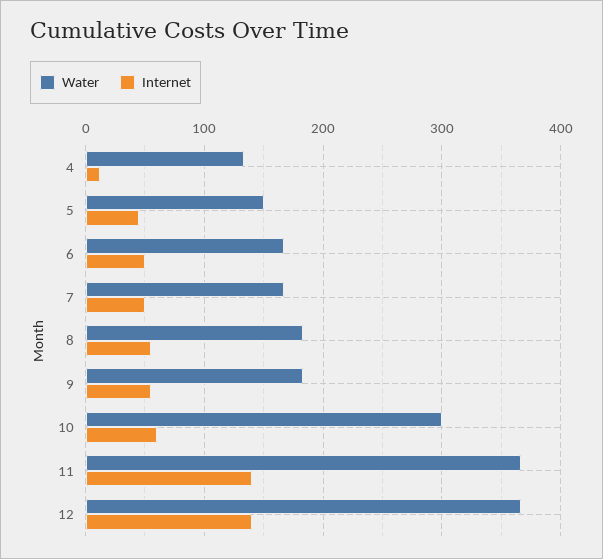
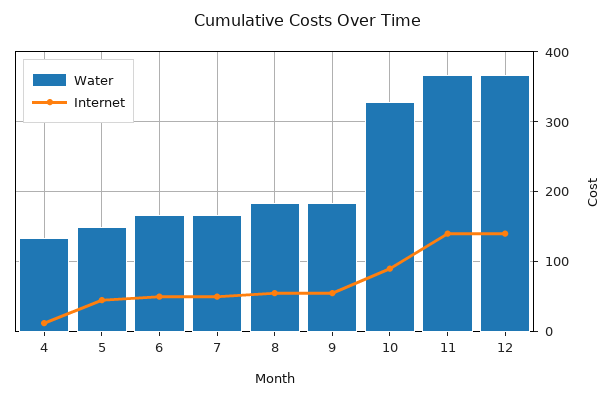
  {
    "Water": {
      "4": 130,
      "5": 150,
      "6": 170,
      "7": 170,
      "8": 180,
      "9": 180,
-     "10": 300,
+     "10": 330,
      "11": 370,
      "12": 370
    },
    "Internet": {
      "4": 10,
      "5": 50,
      "6": 50,
      "7": 50,
      "8": 60,
      "9": 60,
-     "10": 60,
+     "10": 90,
      "11": 140,
      "12": 140
    }
  }

